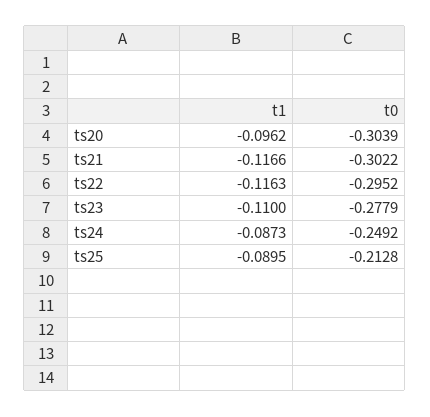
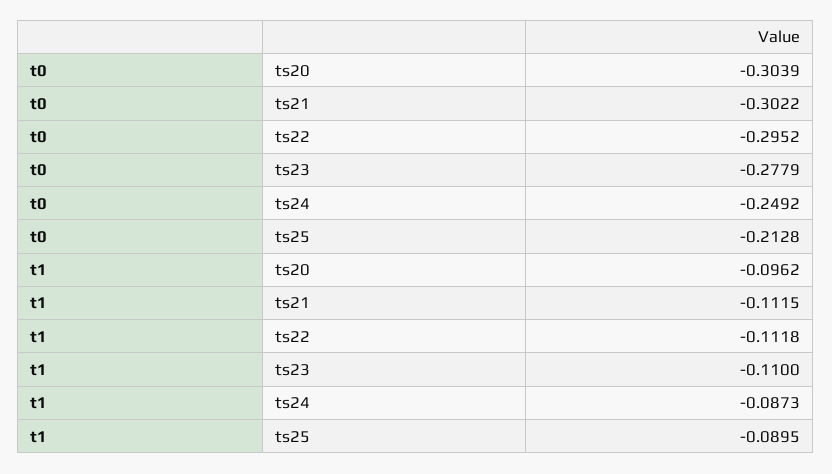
  {
    "t1": {
      "ts20": -0.0962,
-     "ts21": -0.1166,
+     "ts21": -0.1115,
-     "ts22": -0.1163,
+     "ts22": -0.1118,
      "ts23": -0.11,
      "ts24": -0.0873,
      "ts25": -0.0895
    },
    "t0": {
      "ts20": -0.3039,
      "ts21": -0.3022,
      "ts22": -0.2952,
      "ts23": -0.2779,
      "ts24": -0.2492,
      "ts25": -0.2128
    }
  }

